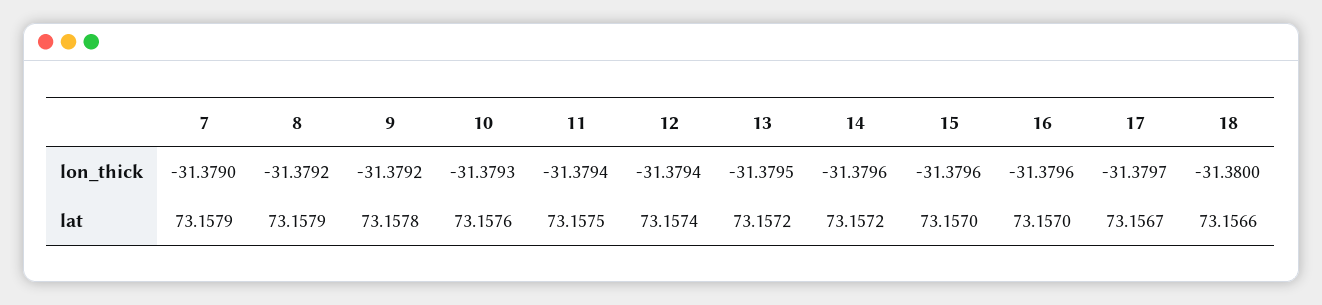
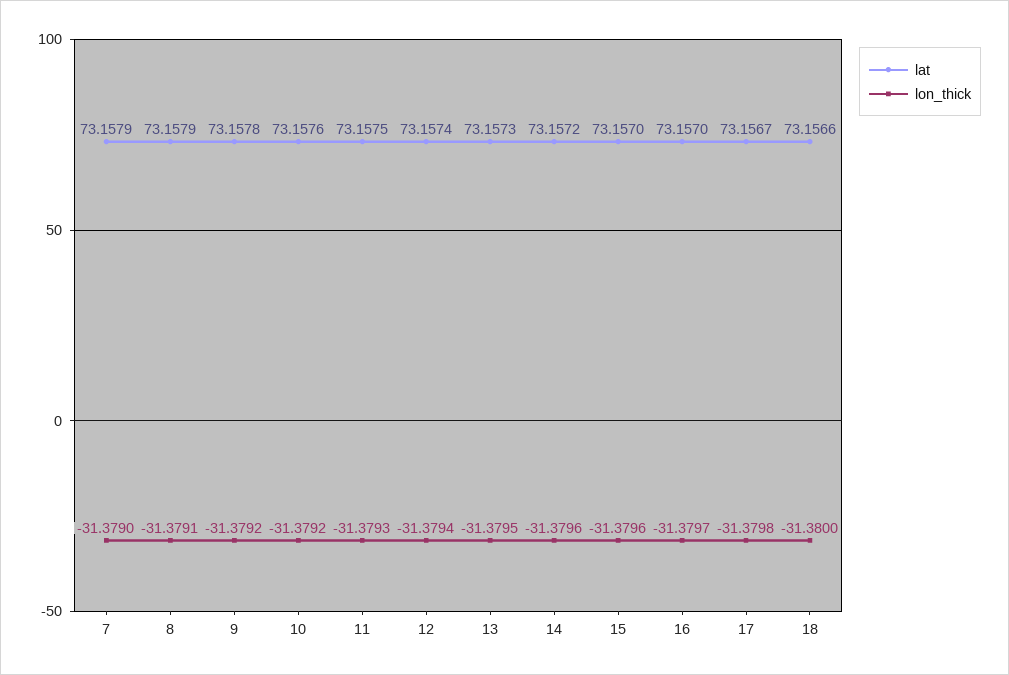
  {
    "lon_thick": {
      "7": -31.379,
-     "8": -31.3792,
+     "8": -31.3791,
      "9": -31.3792,
-     "10": -31.3793,
+     "10": -31.3792,
-     "11": -31.3794,
+     "11": -31.3793,
      "12": -31.3794,
      "13": -31.3795,
      "14": -31.3796,
      "15": -31.3796,
-     "16": -31.3796,
+     "16": -31.3797,
-     "17": -31.3797,
+     "17": -31.3798,
      "18": -31.38
    },
    "lat": {
      "7": 73.1579,
      "8": 73.1579,
      "9": 73.1578,
      "10": 73.1576,
      "11": 73.1575,
      "12": 73.1574,
-     "13": 73.1572,
+     "13": 73.1573,
      "14": 73.1572,
      "15": 73.157,
      "16": 73.157,
      "17": 73.1567,
      "18": 73.1566
    }
  }

